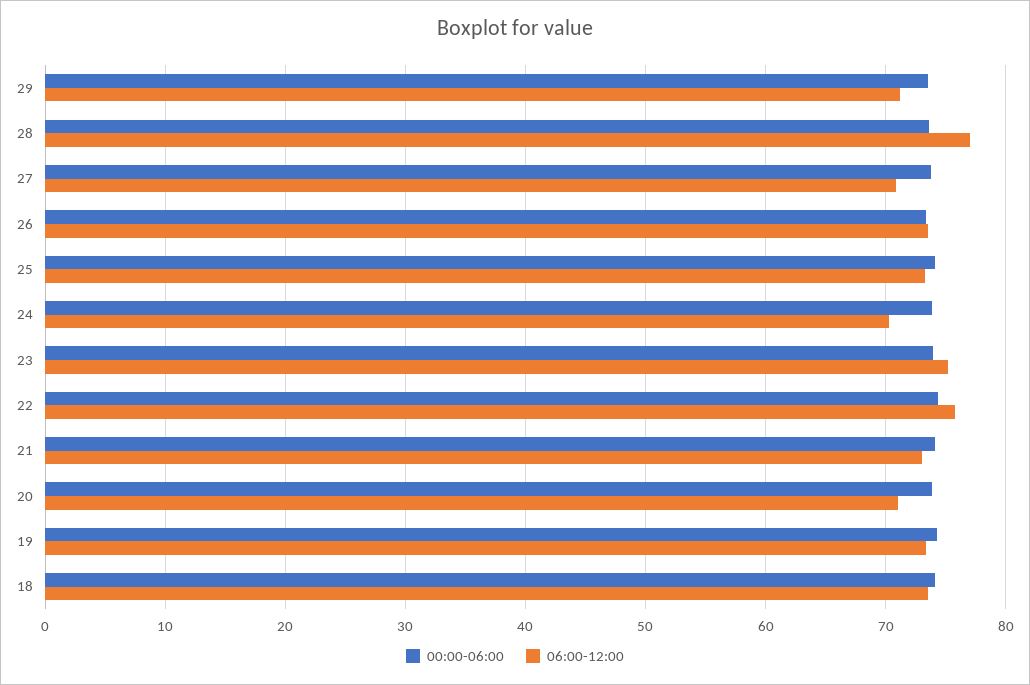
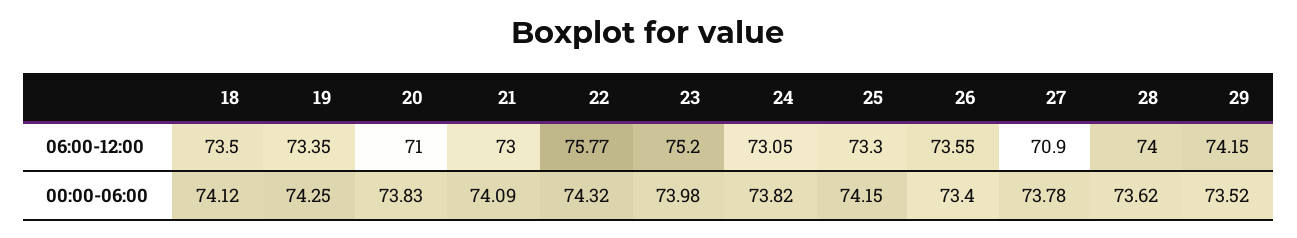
  {
    "00:00-06:00": {
      "29": 73.52,
      "28": 73.62,
      "27": 73.78,
      "26": 73.4,
      "25": 74.15,
      "24": 73.82,
      "23": 73.98,
      "22": 74.32,
      "21": 74.09,
      "20": 73.83,
      "19": 74.25,
      "18": 74.12
    },
    "06:00-12:00": {
-     "29": 71,
+     "29": 74.15,
-     "28": 77,
+     "28": 74,
      "27": 70.9,
      "26": 73.55,
      "25": 73.3,
-     "24": 70,
+     "24": 73.05,
      "23": 75.2,
      "22": 75.77,
      "21": 73,
      "20": 71,
      "19": 73.35,
      "18": 73.5
    }
  }

